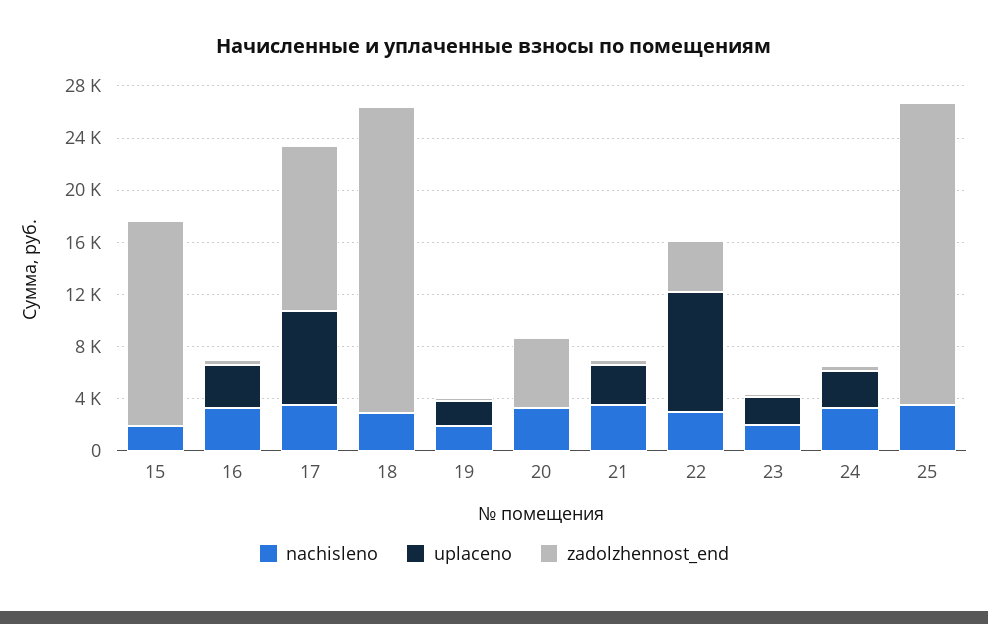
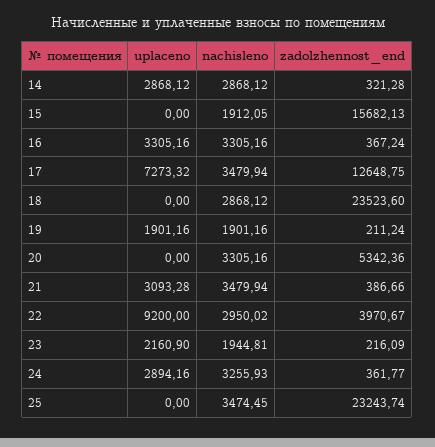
  {
    "nachisleno": {
      "15": 1912.05,
      "16": 3305.16,
      "17": 3479.94,
      "18": 2868.12,
      "19": 1901.16,
      "20": 3305.16,
      "21": 3479.94,
      "22": 2950.02,
      "23": 1944.81,
      "24": 3255.93,
-     "25": 3474.45
+     "25": 3474.45,
+     "14": 2868.12
    },
    "uplaceno": {
      "15": 0,
      "16": 3305.16,
      "17": 7273.32,
      "18": 0,
      "19": 1901.16,
      "20": 0,
      "21": 3093.28,
      "22": 9200,
      "23": 2160.9,
      "24": 2894.16,
-     "25": 0
+     "25": 0,
+     "14": 2868.12
    },
    "zadolzhennost_end": {
      "15": 15682.13,
      "16": 367.24,
      "17": 12648.75,
      "18": 23523.6,
      "19": 211.24,
      "20": 5342.36,
      "21": 386.66,
      "22": 3970.67,
      "23": 216.09,
      "24": 361.77,
-     "25": 23243.74
+     "25": 23243.74,
+     "14": 321.28
    }
  }

